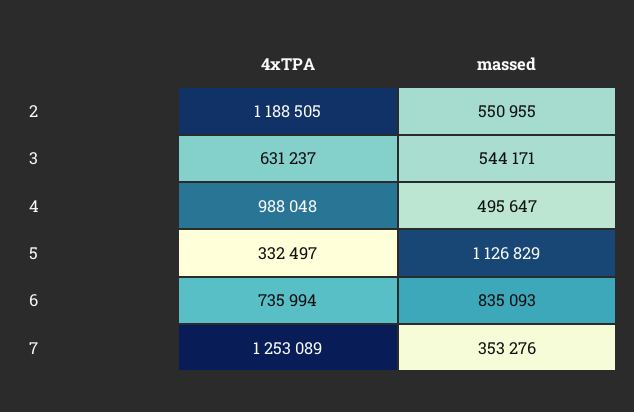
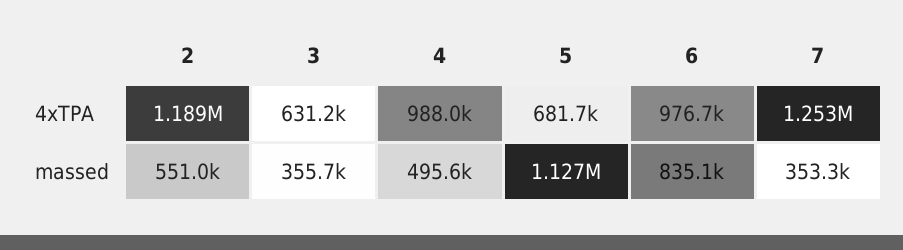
  {
    "4xTPA": {
      "2": 1188505,
      "3": 631237,
      "4": 988048,
-     "5": 332497,
+     "5": 681700,
-     "6": 735994,
+     "6": 976700,
      "7": 1253089
    },
    "massed": {
      "2": 550955,
-     "3": 544171,
+     "3": 355700,
      "4": 495647,
      "5": 1126829,
      "6": 835093,
      "7": 353276
    }
  }

